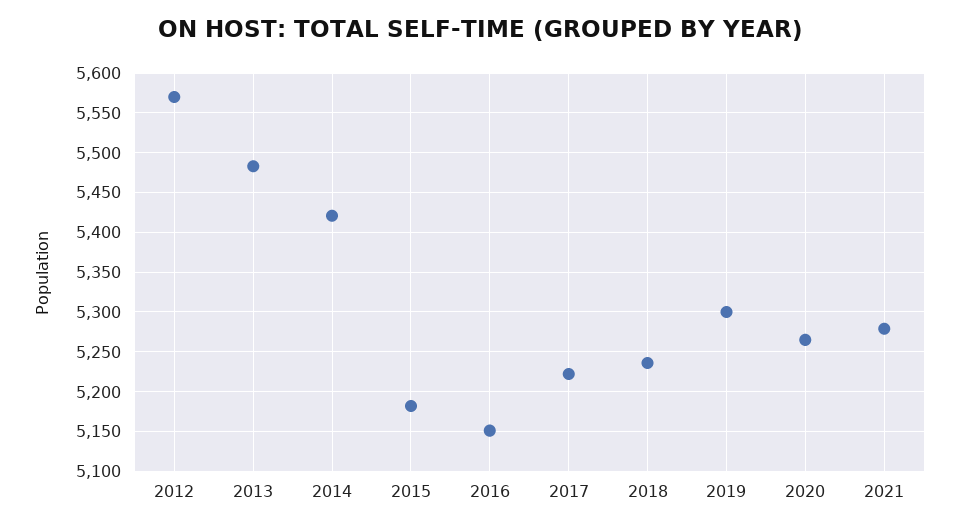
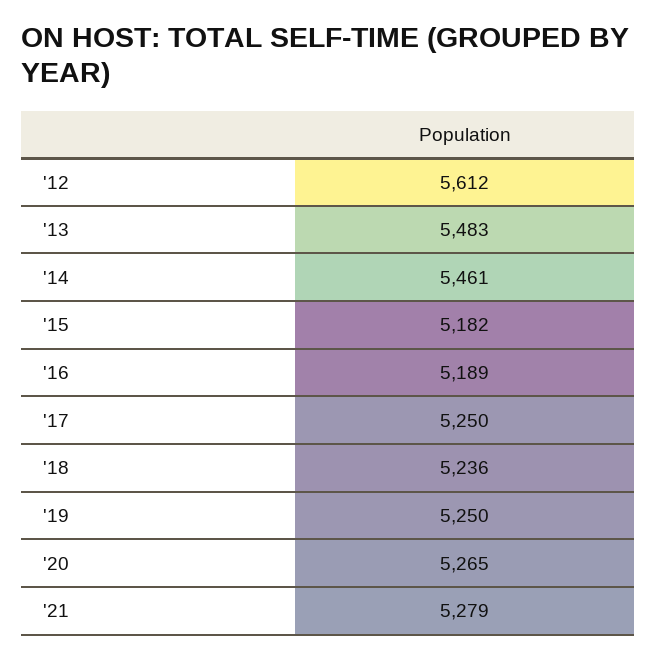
  {
-   "2012": 5570,
+   "2012": 5612,
    "2013": 5483,
-   "2014": 5420,
+   "2014": 5461,
    "2015": 5182,
-   "2016": 5150,
+   "2016": 5189,
-   "2017": 5220,
+   "2017": 5250,
    "2018": 5236,
-   "2019": 5300,
+   "2019": 5250,
    "2020": 5265,
    "2021": 5279
  }

